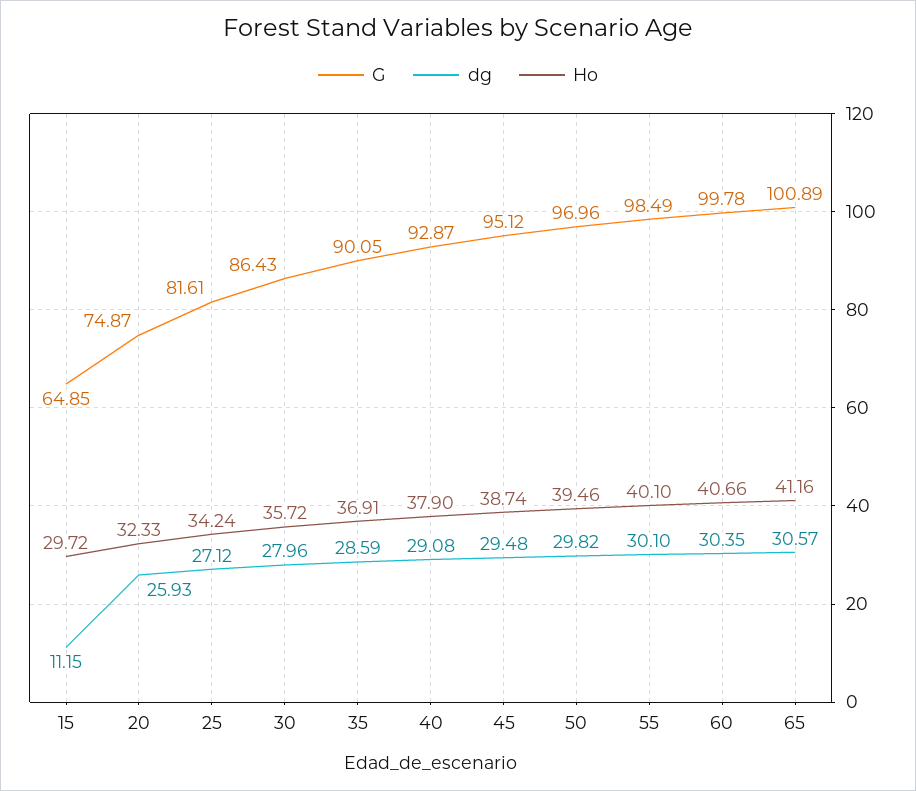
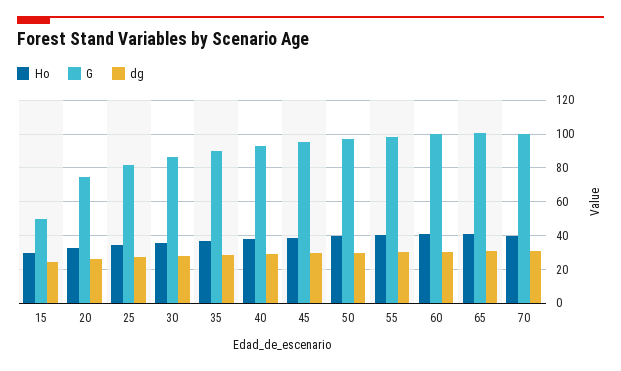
  {
    "G": {
-     "15": 64.85,
+     "15": 50,
      "20": 74.87,
      "25": 81.61,
      "30": 86.43,
      "35": 90.05,
      "40": 92.87,
      "45": 95.12,
      "50": 96.96,
      "55": 98.49,
      "60": 99.78,
-     "65": 100.89
+     "65": 100.89,
+     "70": 100
    },
    "dg": {
-     "15": 11.15,
+     "15": 25,
      "20": 25.93,
      "25": 27.12,
      "30": 27.96,
      "35": 28.59,
      "40": 29.08,
      "45": 29.48,
      "50": 29.82,
      "55": 30.1,
      "60": 30.35,
-     "65": 30.57
+     "65": 30.57,
+     "70": 30
    },
    "Ho": {
      "15": 29.72,
      "20": 32.33,
      "25": 34.24,
      "30": 35.72,
      "35": 36.91,
      "40": 37.9,
      "45": 38.74,
      "50": 39.46,
      "55": 40.1,
      "60": 40.66,
-     "65": 41.16
+     "65": 41.16,
+     "70": 40
    }
  }

